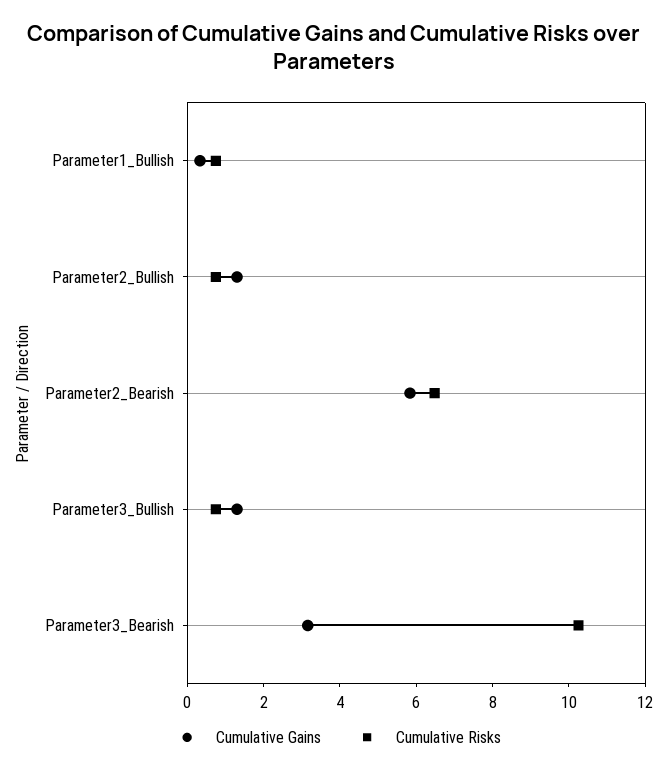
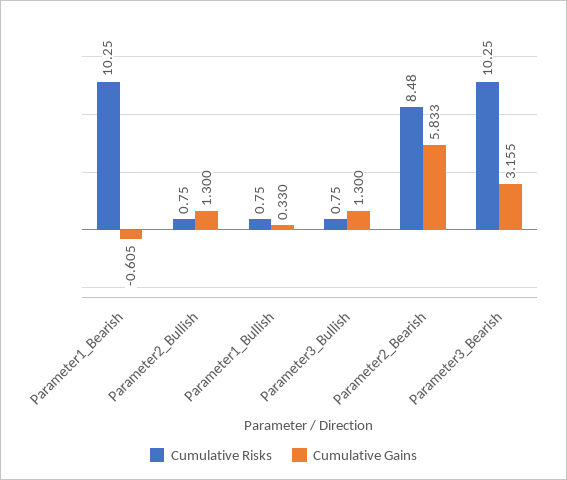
  {
    "Cumulative Gains": {
      "Parameter1_Bullish": 0.33,
      "Parameter2_Bullish": 1.3,
      "Parameter2_Bearish": 5.833,
      "Parameter3_Bullish": 1.3,
-     "Parameter3_Bearish": 3.155
+     "Parameter3_Bearish": 3.155,
+     "Parameter1_Bearish": -0.605
    },
    "Cumulative Risks": {
      "Parameter1_Bullish": 0.75,
      "Parameter2_Bullish": 0.75,
-     "Parameter2_Bearish": 6.5,
+     "Parameter2_Bearish": 8.48,
      "Parameter3_Bullish": 0.75,
-     "Parameter3_Bearish": 10.25
+     "Parameter3_Bearish": 10.25,
+     "Parameter1_Bearish": 10.25
    }
  }

